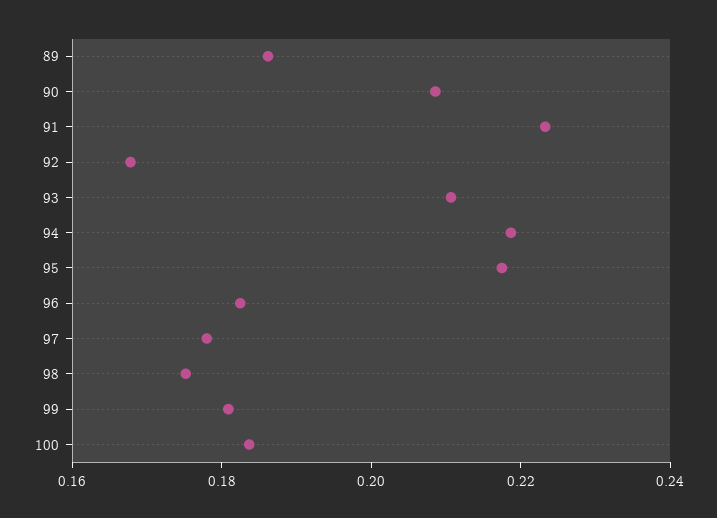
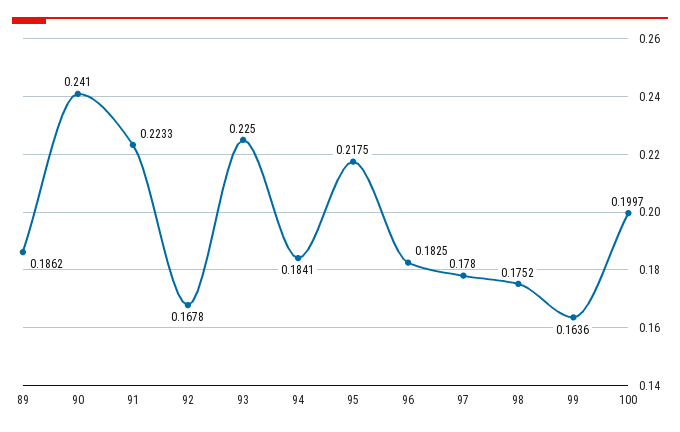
  {
    "89": 0.1862,
-   "90": 0.21,
+   "90": 0.241,
    "91": 0.2233,
    "92": 0.1678,
-   "93": 0.21,
+   "93": 0.225,
-   "94": 0.22,
+   "94": 0.1841,
    "95": 0.2175,
    "96": 0.1825,
    "97": 0.178,
    "98": 0.1752,
-   "99": 0.18,
+   "99": 0.1636,
-   "100": 0.185
+   "100": 0.1997
  }

